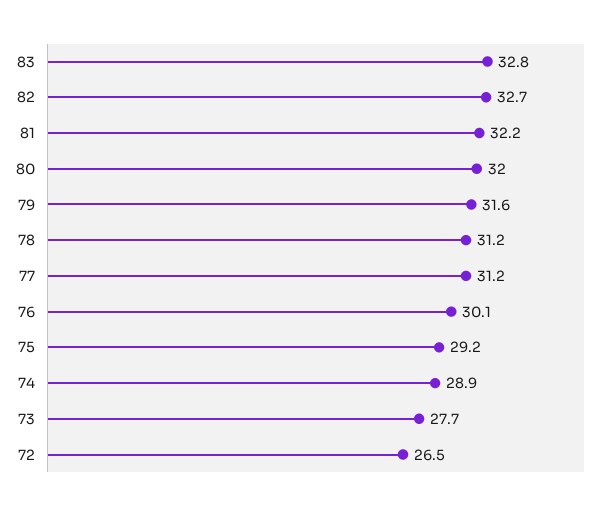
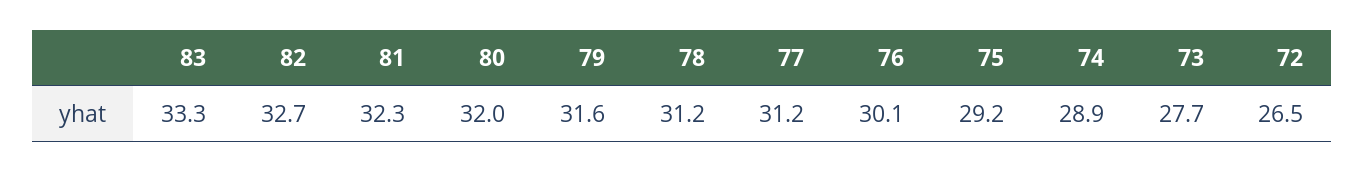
  {
-   "83": 32.8,
+   "83": 33.3,
    "82": 32.7,
-   "81": 32.2,
+   "81": 32.3,
    "80": 32,
    "79": 31.6,
    "78": 31.2,
    "77": 31.2,
    "76": 30.1,
    "75": 29.2,
    "74": 28.9,
    "73": 27.7,
    "72": 26.5
  }

